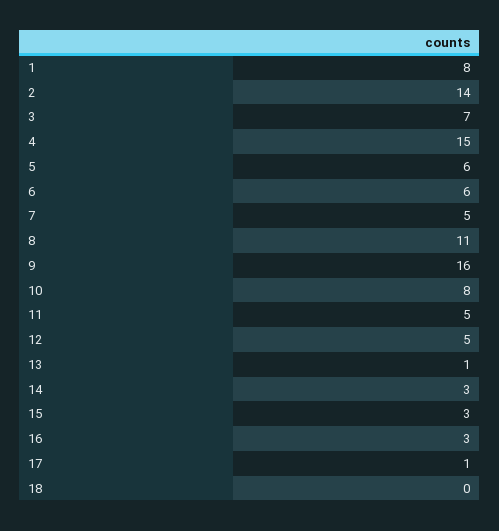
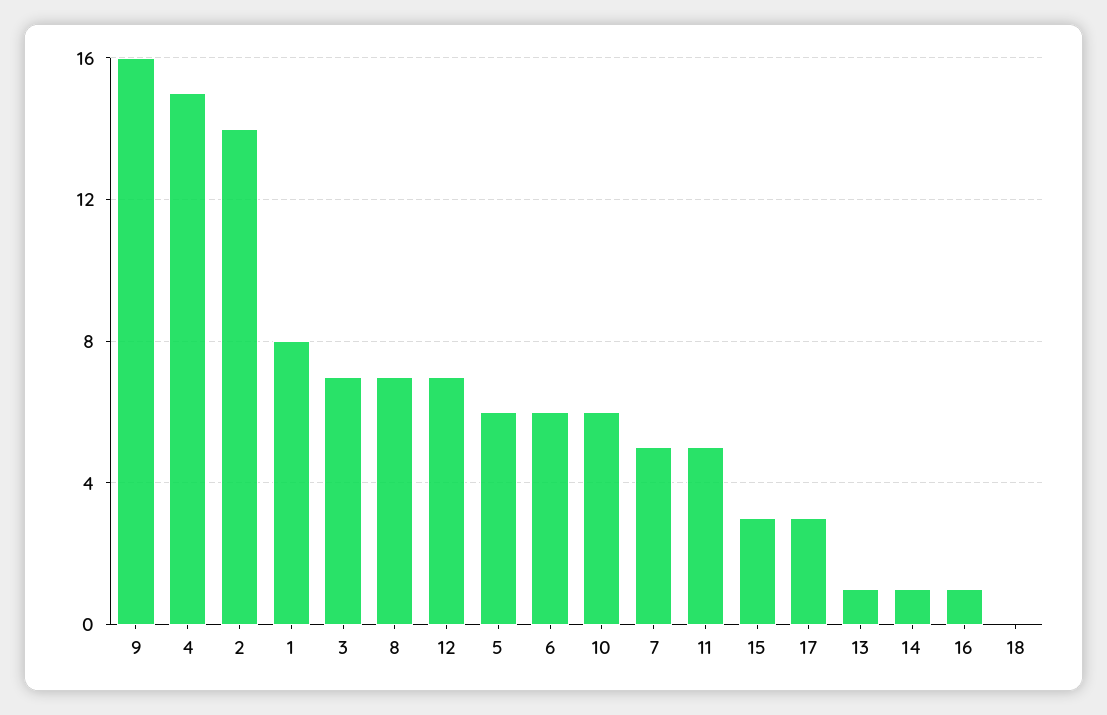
  {
    "1": 8,
    "2": 14,
    "3": 7,
    "4": 15,
    "5": 6,
    "6": 6,
    "7": 5,
-   "8": 11,
+   "8": 7,
    "9": 16,
-   "10": 8,
+   "10": 6,
    "11": 5,
-   "12": 5,
+   "12": 7,
    "13": 1,
-   "14": 3,
+   "14": 1,
    "15": 3,
-   "16": 3,
+   "16": 1,
-   "17": 1,
+   "17": 3,
    "18": 0
  }

